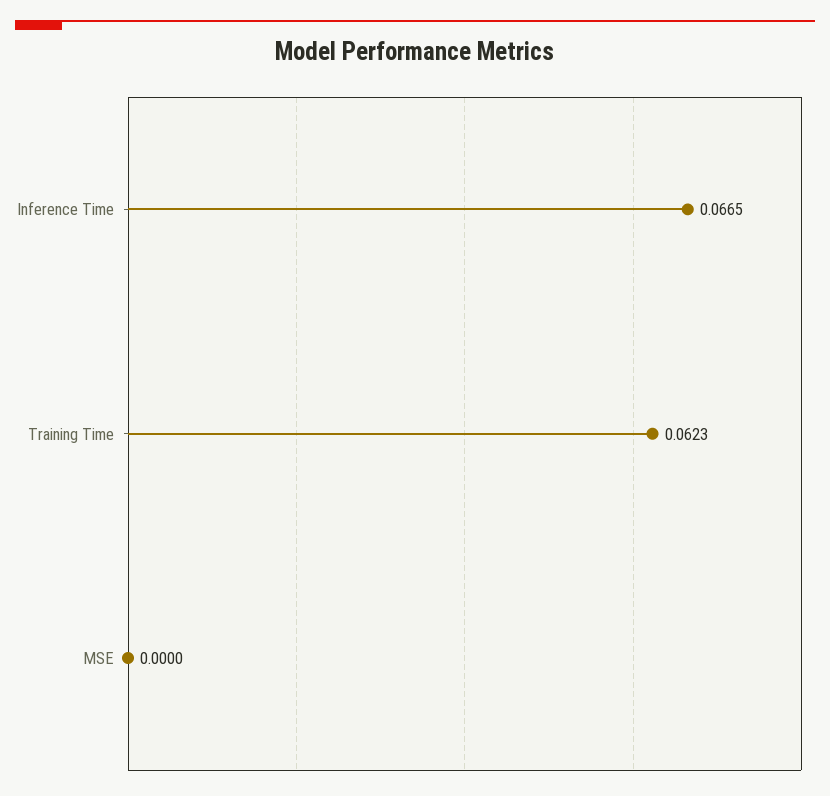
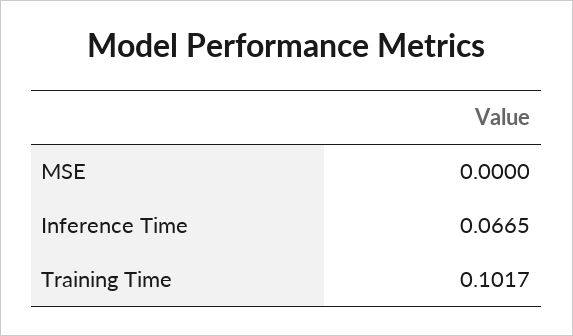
  {
    "Inference Time": 0.0665,
-   "Training Time": 0.0623,
+   "Training Time": 0.1017,
    "MSE": 0
  }

